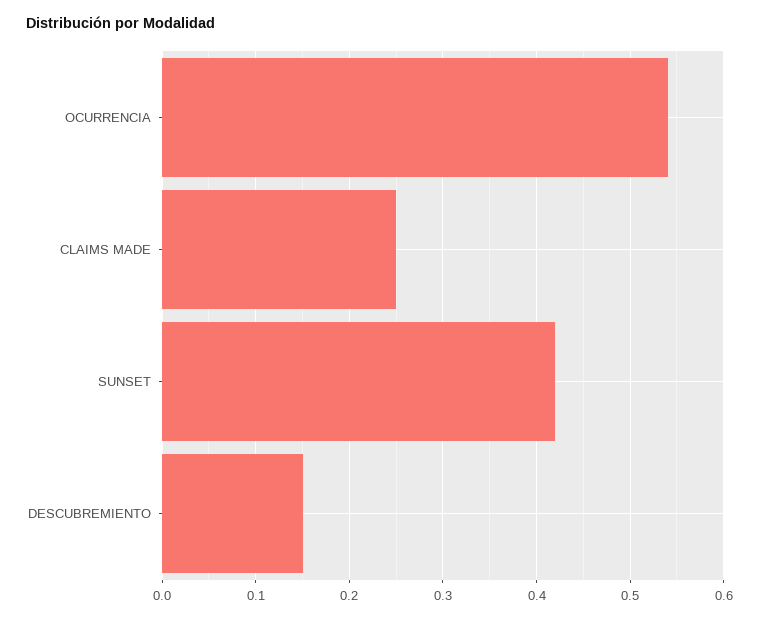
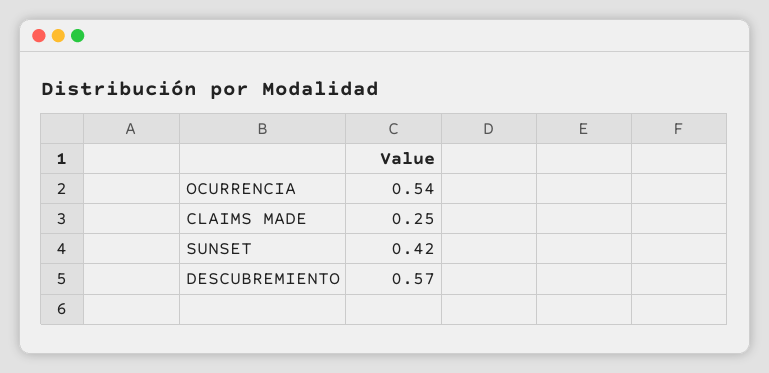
  {
    "OCURRENCIA": 0.54,
    "CLAIMS MADE": 0.25,
    "SUNSET": 0.42,
-   "DESCUBREMIENTO": 0.15
+   "DESCUBREMIENTO": 0.57
  }

